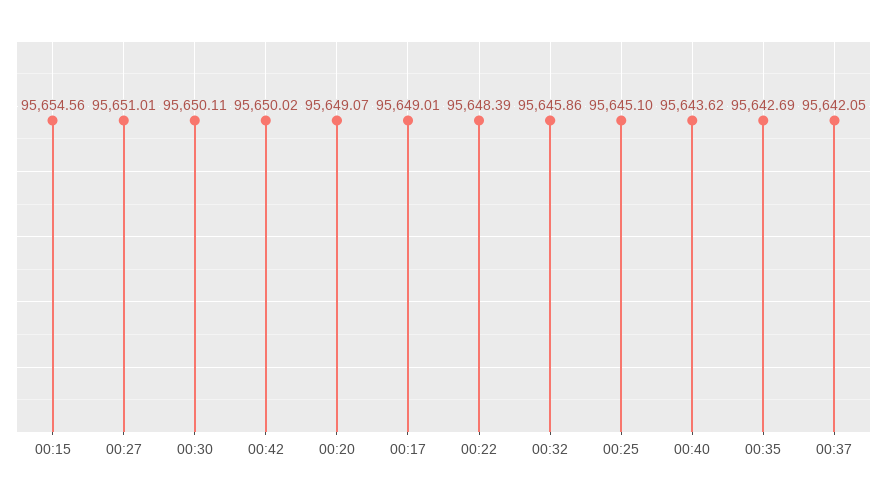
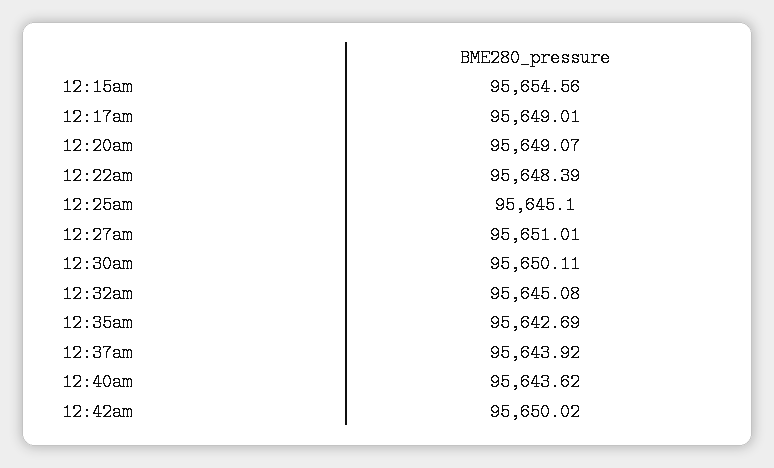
  {
    "00:15": 95654.56,
    "00:27": 95651.01,
    "00:30": 95650.11,
    "00:42": 95650.02,
    "00:20": 95649.07,
    "00:17": 95649.01,
    "00:22": 95648.39,
-   "00:32": 95645.86,
+   "00:32": 95645.08,
    "00:25": 95645.1,
    "00:40": 95643.62,
    "00:35": 95642.69,
-   "00:37": 95642.05
+   "00:37": 95643.92
  }

